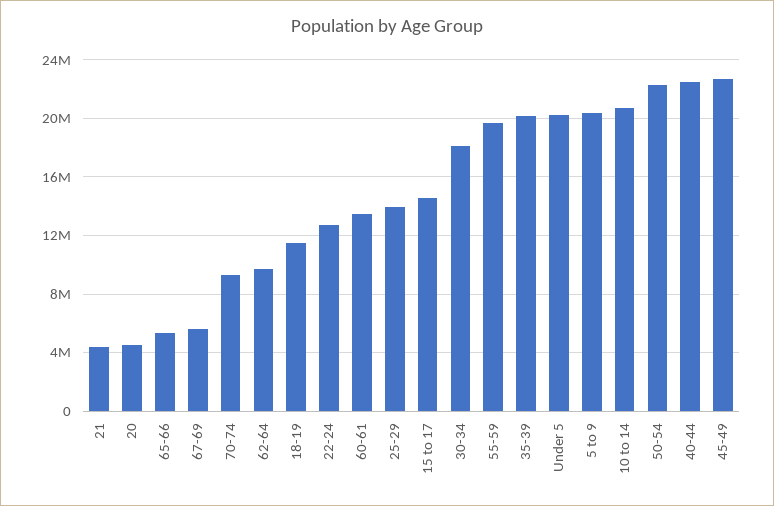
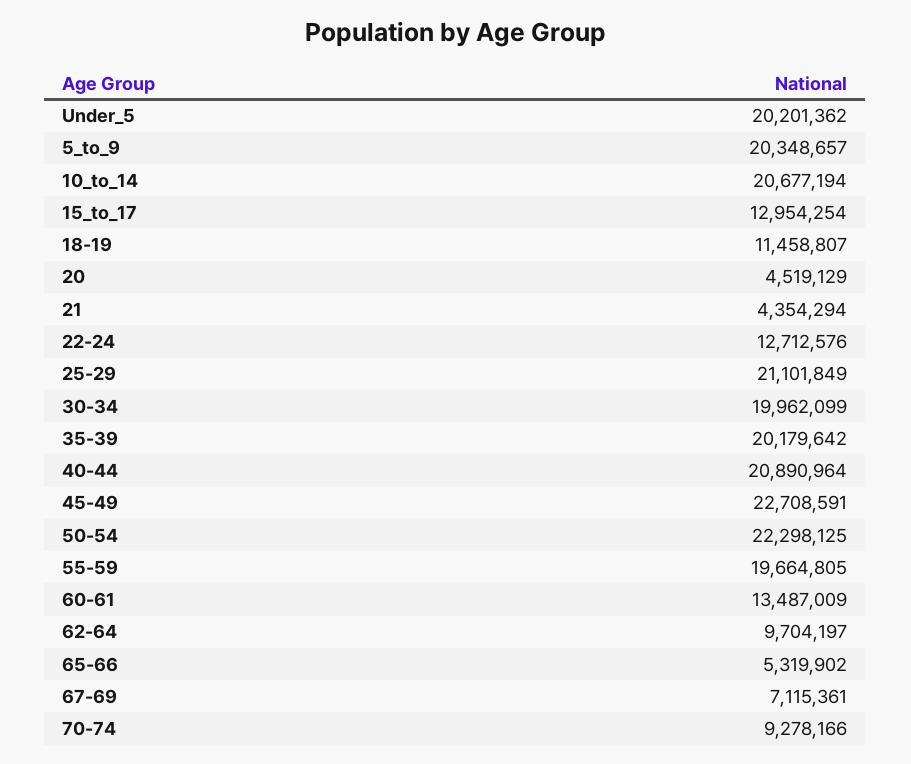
  {
    "21": 4354294,
    "20": 4519129,
    "65-66": 5319902,
-   "67-69": 5500000,
+   "67-69": 7115361,
    "70-74": 9278166,
    "62-64": 9704197,
    "18-19": 11458807,
    "22-24": 12712576,
    "60-61": 13487009,
-   "25-29": 14000000,
+   "25-29": 21101849,
-   "15 to 17": 14500000,
+   "15 to 17": 12954254,
-   "30-34": 18000000,
+   "30-34": 19962099,
    "55-59": 19664805,
    "35-39": 20179642,
    "Under 5": 20201362,
    "5 to 9": 20348657,
    "10 to 14": 20677194,
    "50-54": 22298125,
-   "40-44": 22500000,
+   "40-44": 20890964,
    "45-49": 22708591
  }

